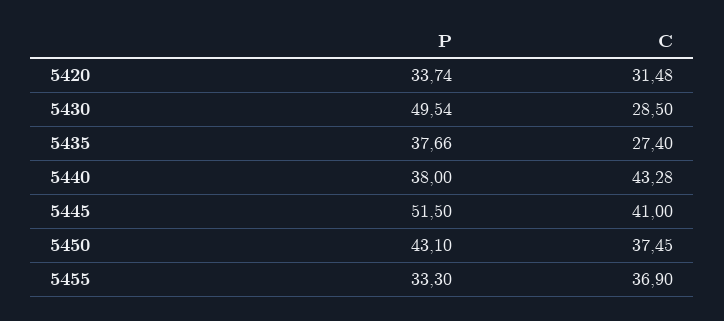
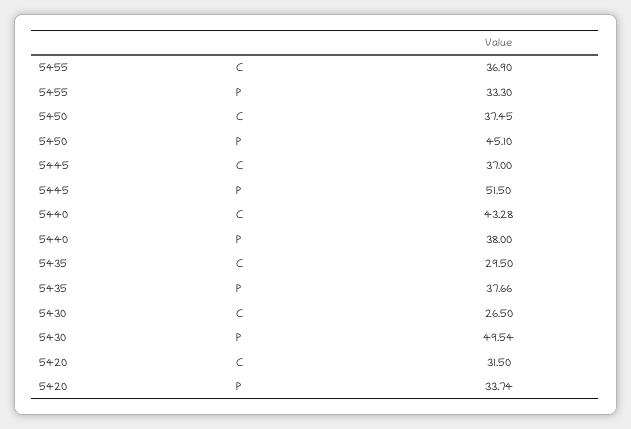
  {
    "P": {
      "5420": 33.74,
      "5430": 49.54,
      "5435": 37.66,
      "5440": 38,
      "5445": 51.5,
-     "5450": 43.1,
+     "5450": 45.1,
      "5455": 33.3
    },
    "C": {
-     "5420": 31.48,
+     "5420": 31.5,
-     "5430": 28.5,
+     "5430": 26.5,
-     "5435": 27.4,
+     "5435": 29.5,
      "5440": 43.28,
-     "5445": 41,
+     "5445": 37,
      "5450": 37.45,
      "5455": 36.9
    }
  }

